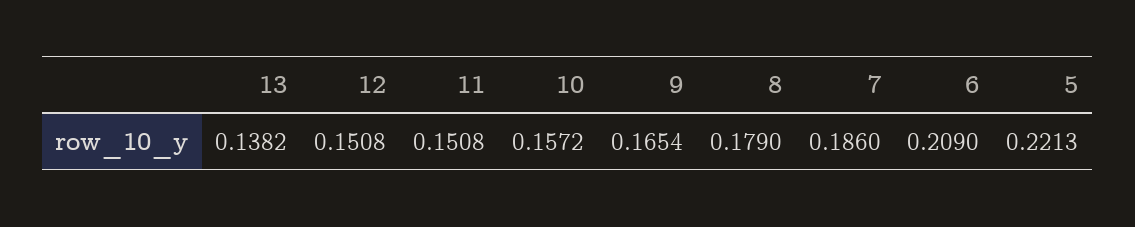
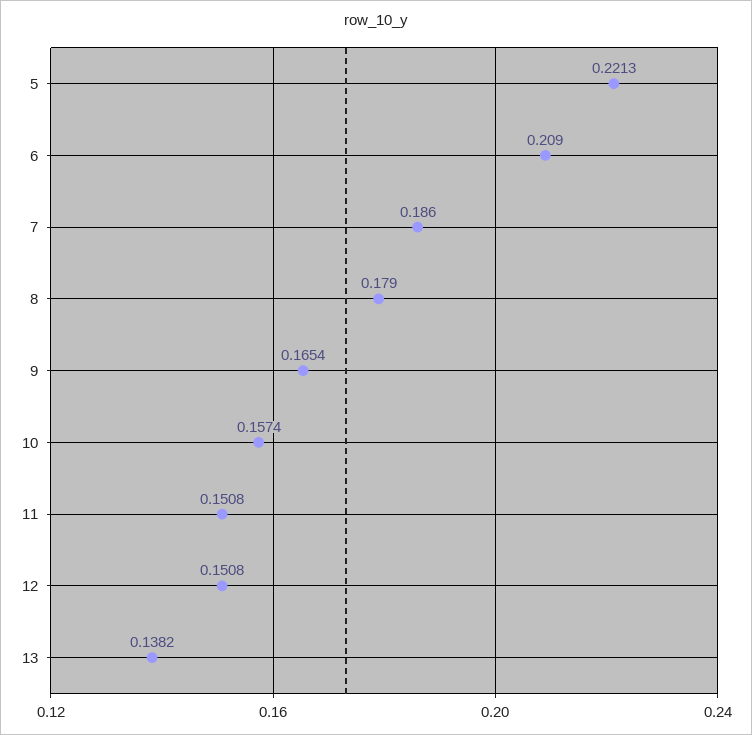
  {
    "13": 0.1382,
    "12": 0.1508,
    "11": 0.1508,
-   "10": 0.1572,
+   "10": 0.1574,
    "9": 0.1654,
    "8": 0.179,
    "7": 0.186,
    "6": 0.209,
    "5": 0.2213
  }

